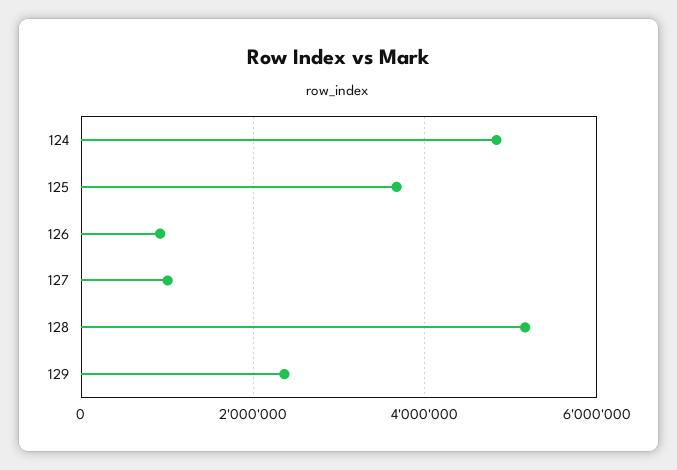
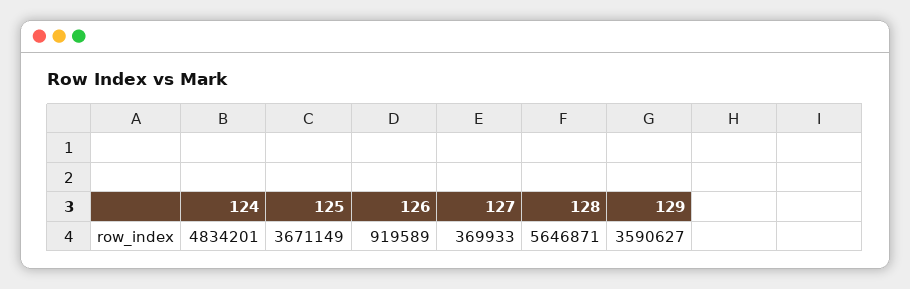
  {
    "124": 4834201,
    "125": 3671149,
    "126": 919589,
-   "127": 1000000,
+   "127": 369933,
-   "128": 5200000,
+   "128": 5646871,
-   "129": 2400000
+   "129": 3590627
  }

